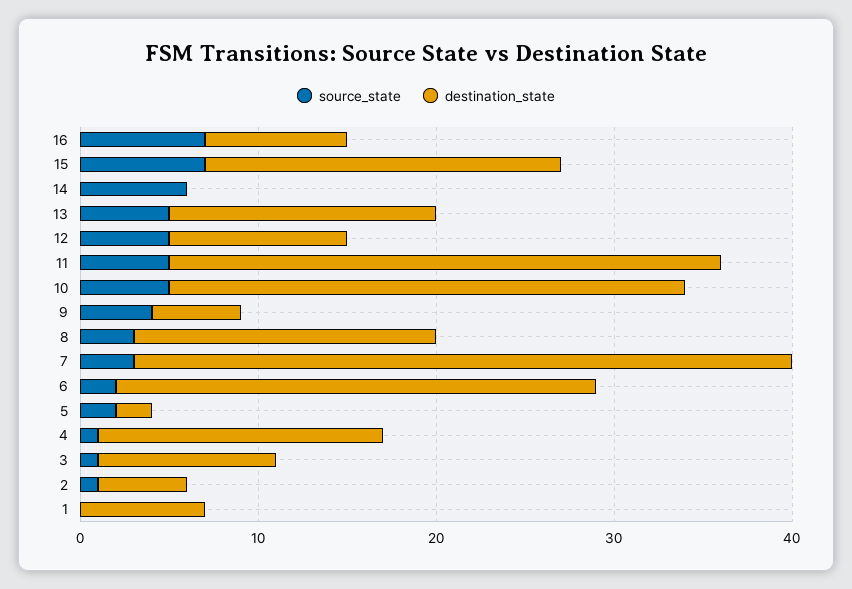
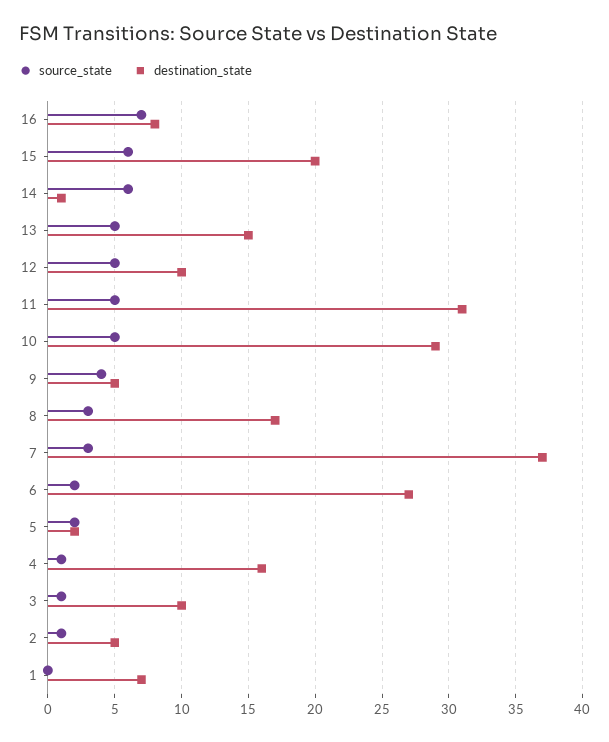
  {
    "source_state": {
      "16": 7,
-     "15": 7,
+     "15": 6,
      "14": 6,
      "13": 5,
      "12": 5,
      "11": 5,
      "10": 5,
      "9": 4,
      "8": 3,
      "7": 3,
      "6": 2,
      "5": 2,
      "4": 1,
      "3": 1,
      "2": 1,
      "1": 0
    },
    "destination_state": {
      "16": 8,
      "15": 20,
-     "14": 0,
+     "14": 1,
      "13": 15,
      "12": 10,
      "11": 31,
      "10": 29,
      "9": 5,
      "8": 17,
      "7": 37,
      "6": 27,
      "5": 2,
      "4": 16,
      "3": 10,
      "2": 5,
      "1": 7
    }
  }

